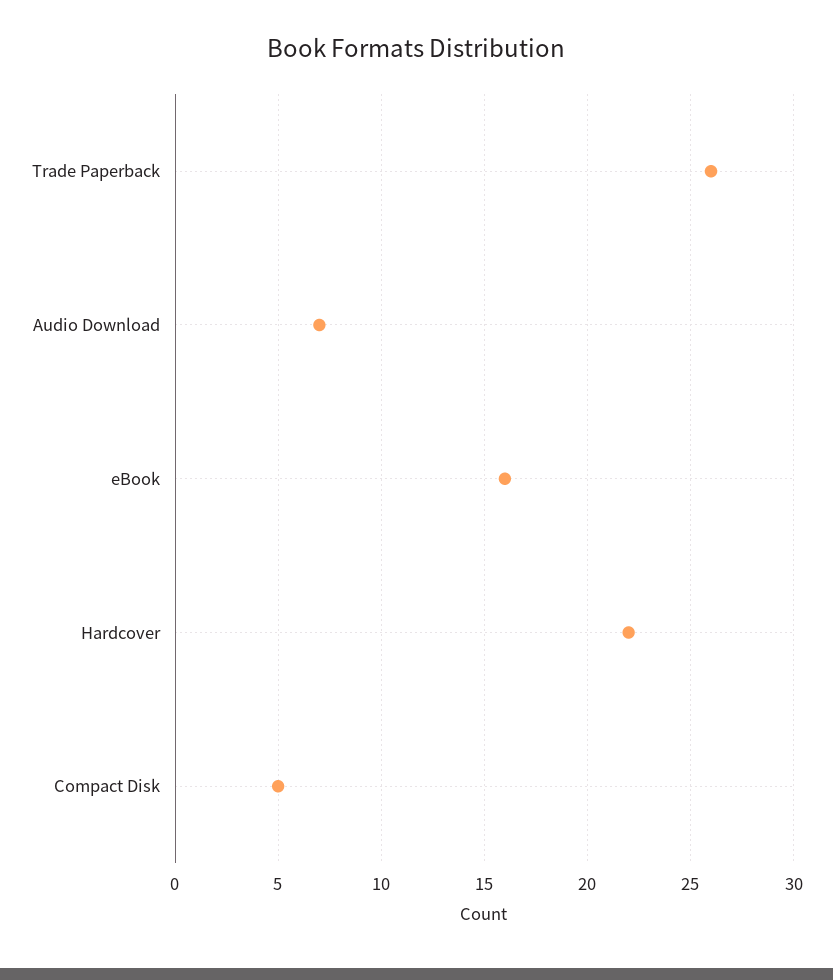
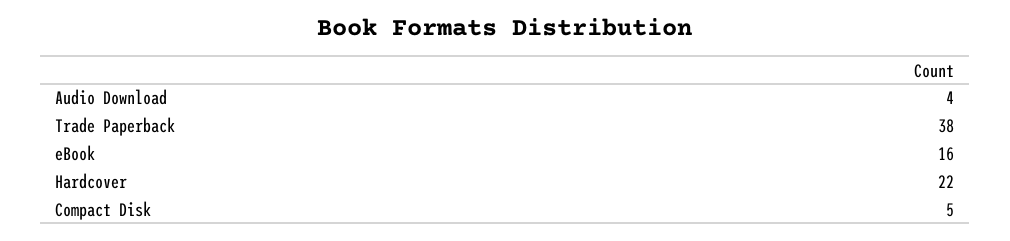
  {
-   "Trade Paperback": 26,
+   "Trade Paperback": 38,
-   "Audio Download": 7,
+   "Audio Download": 4,
    "eBook": 16,
    "Hardcover": 22,
    "Compact Disk": 5
  }

